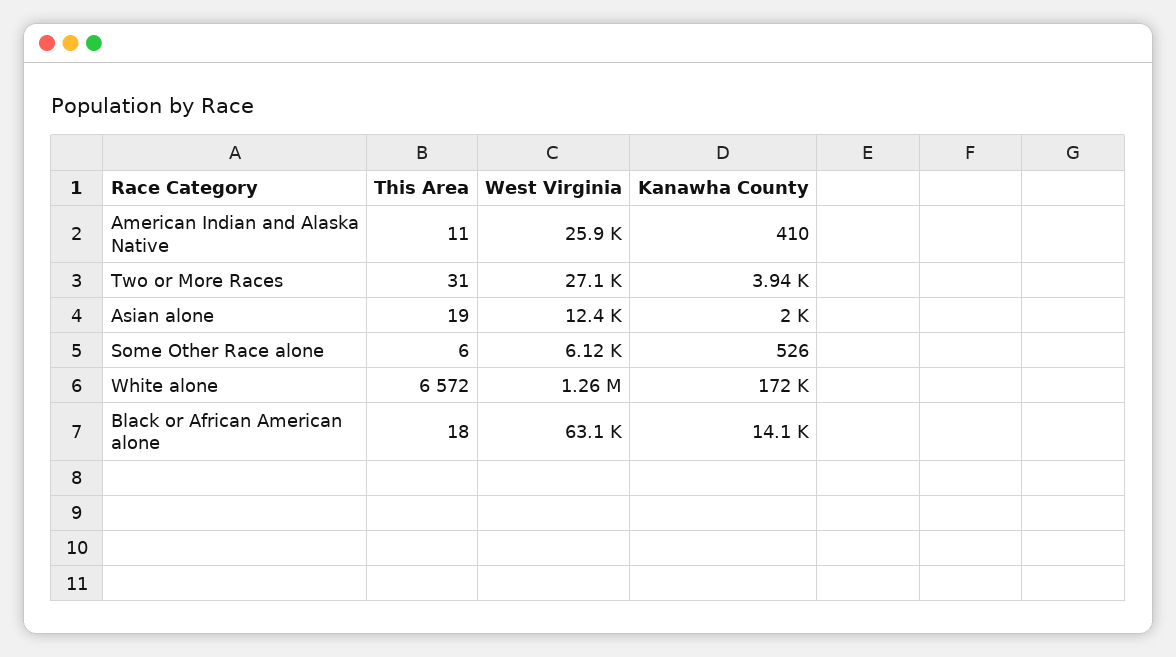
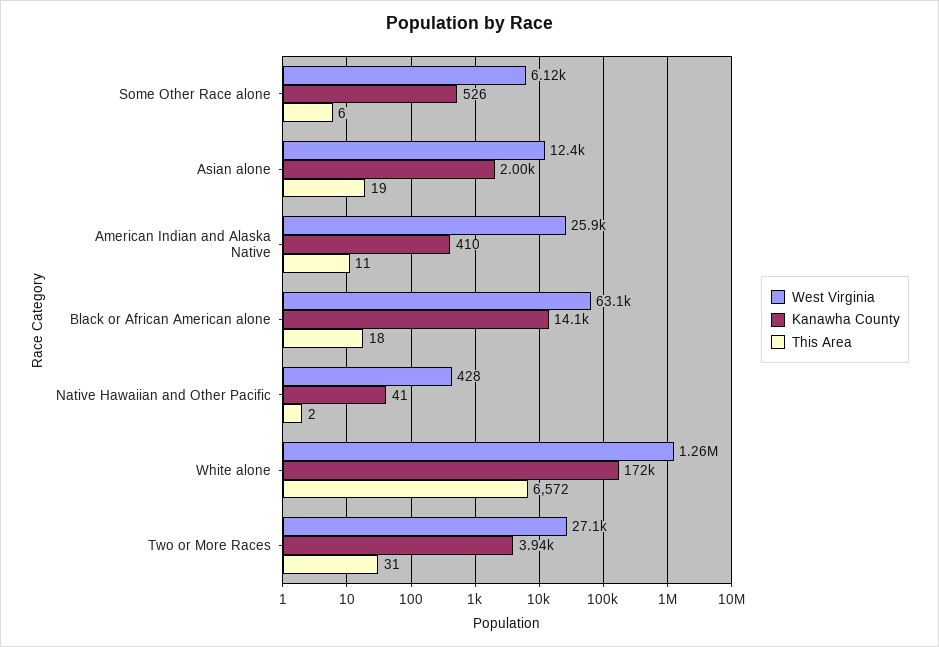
  {
    "This Area": {
      "American Indian and Alaska Native": 11,
      "Two or More Races": 31,
      "Asian alone": 19,
      "Some Other Race alone": 6,
      "White alone": 6572,
-     "Black or African American alone": 18
+     "Black or African American alone": 18,
+     "Native Hawaiian and Other Pacific": 2
    },
    "West Virginia": {
      "American Indian and Alaska Native": 25900,
      "Two or More Races": 27100,
      "Asian alone": 12400,
      "Some Other Race alone": 6120,
      "White alone": 1260000,
-     "Black or African American alone": 63100
+     "Black or African American alone": 63100,
+     "Native Hawaiian and Other Pacific": 428
    },
    "Kanawha County": {
      "American Indian and Alaska Native": 410,
      "Two or More Races": 3940,
      "Asian alone": 2000,
      "Some Other Race alone": 526,
      "White alone": 172000,
-     "Black or African American alone": 14100
+     "Black or African American alone": 14100,
+     "Native Hawaiian and Other Pacific": 41
    }
  }

